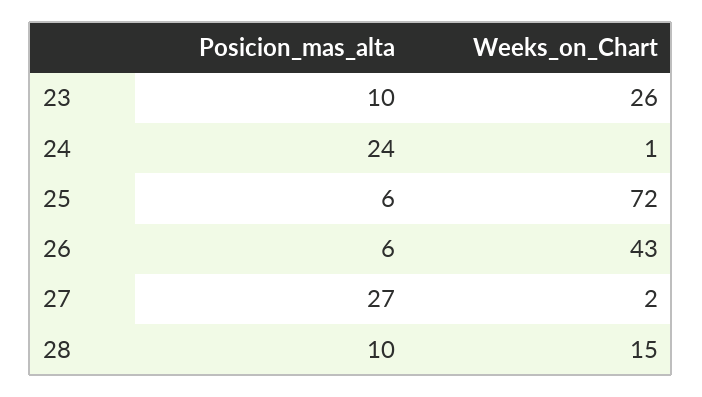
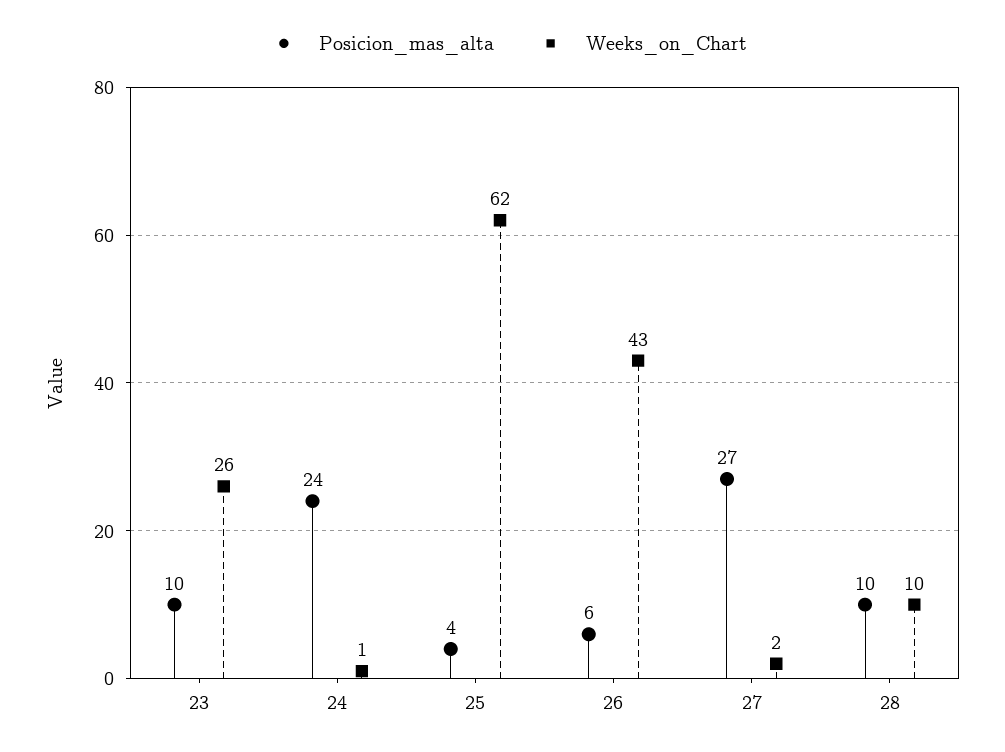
  {
    "Posicion_mas_alta": {
      "23": 10,
      "24": 24,
-     "25": 6,
+     "25": 4,
      "26": 6,
      "27": 27,
      "28": 10
    },
    "Weeks_on_Chart": {
      "23": 26,
      "24": 1,
-     "25": 72,
+     "25": 62,
      "26": 43,
      "27": 2,
-     "28": 15
+     "28": 10
    }
  }

